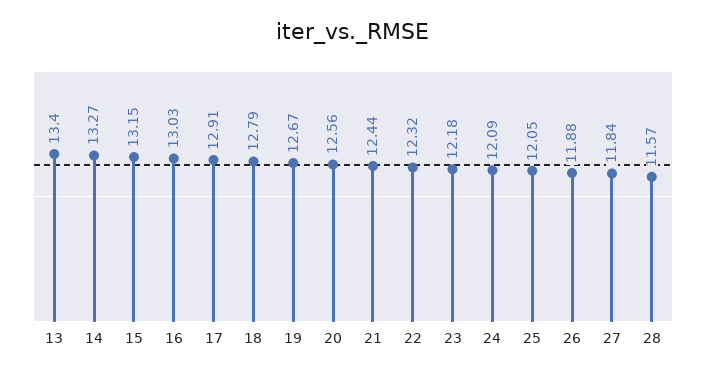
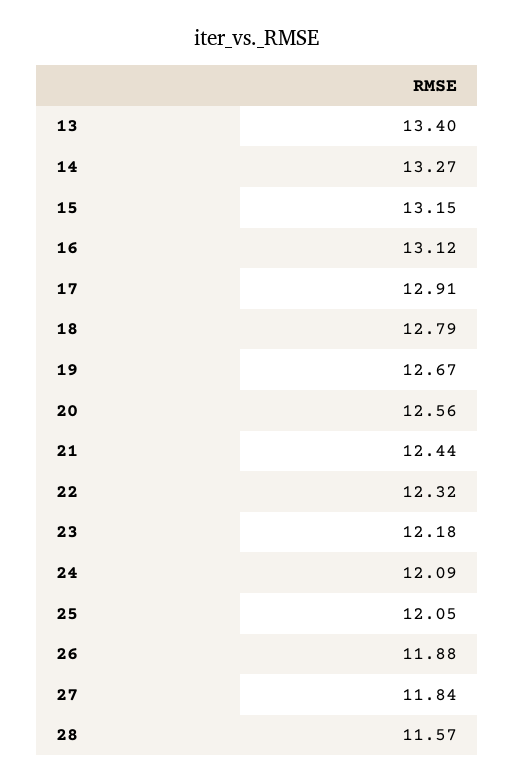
  {
    "13": 13.4,
    "14": 13.27,
    "15": 13.15,
-   "16": 13.03,
+   "16": 13.12,
    "17": 12.91,
    "18": 12.79,
    "19": 12.67,
    "20": 12.56,
    "21": 12.44,
    "22": 12.32,
    "23": 12.18,
    "24": 12.09,
    "25": 12.05,
    "26": 11.88,
    "27": 11.84,
    "28": 11.57
  }

